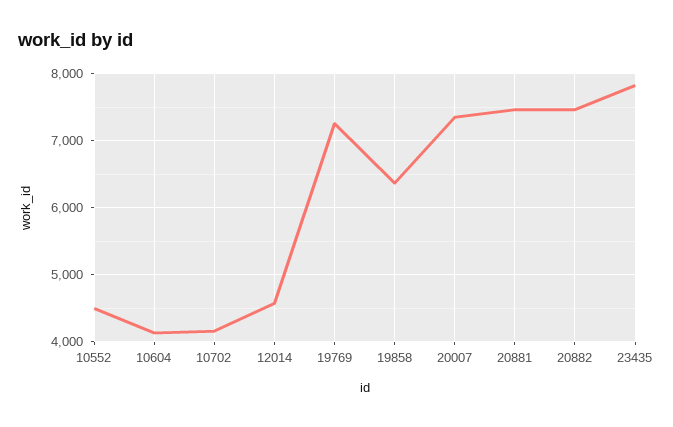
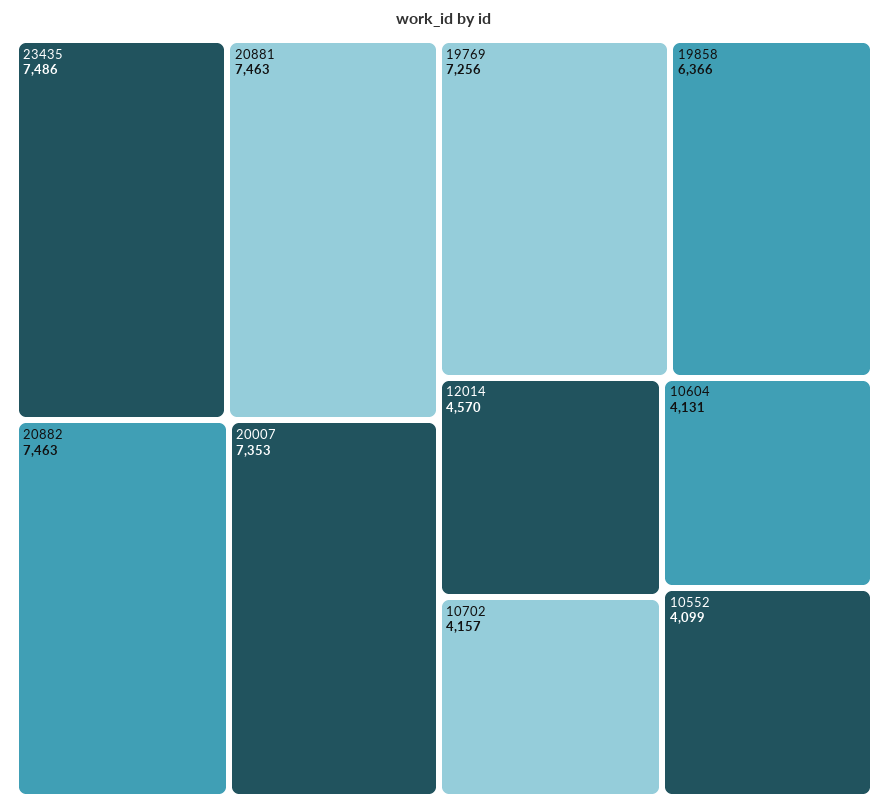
  {
-   "10552": 4500,
+   "10552": 4099,
    "10604": 4131,
    "10702": 4157,
    "12014": 4570,
    "19769": 7256,
    "19858": 6366,
    "20007": 7353,
    "20881": 7463,
    "20882": 7463,
-   "23435": 7800
+   "23435": 7486
  }

